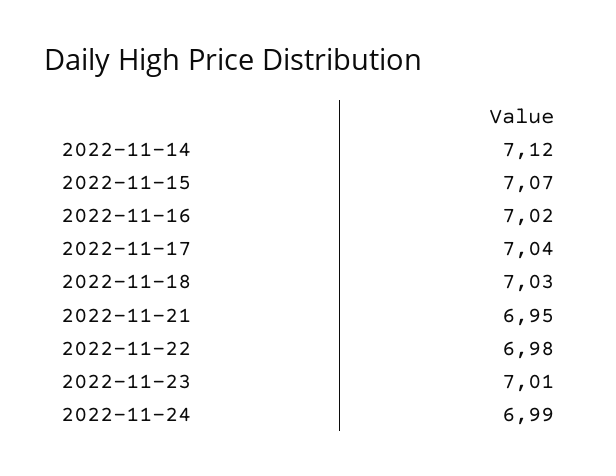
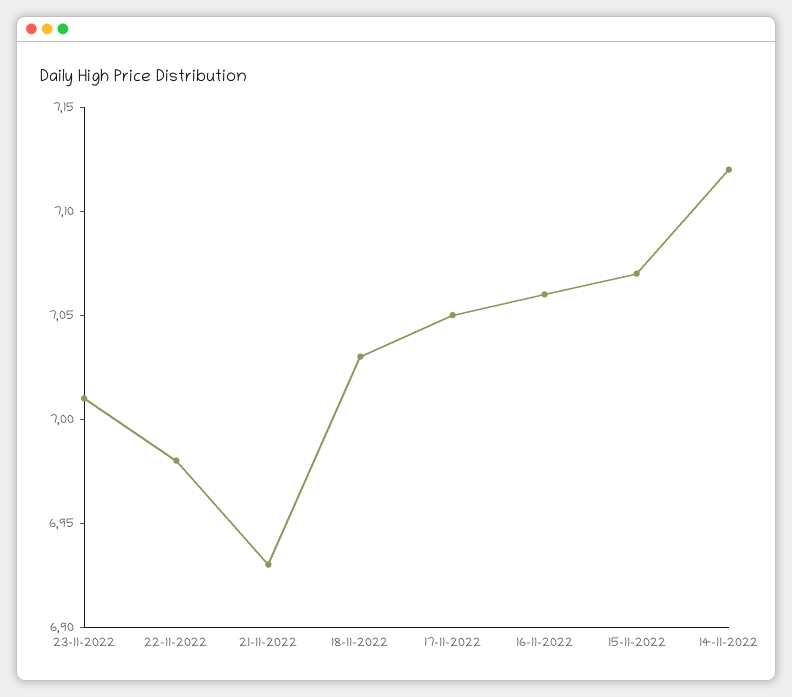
  {
    "2022-11-14": 7.12,
    "2022-11-15": 7.07,
-   "2022-11-16": 7.02,
+   "2022-11-16": 7.06,
-   "2022-11-17": 7.04,
+   "2022-11-17": 7.05,
    "2022-11-18": 7.03,
-   "2022-11-21": 6.95,
+   "2022-11-21": 6.93,
    "2022-11-22": 6.98,
-   "2022-11-23": 7.01,
+   "2022-11-23": 7.01
-   "2022-11-24": 6.99
  }

